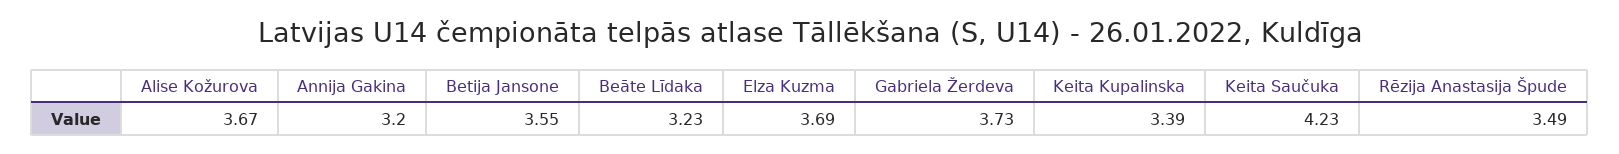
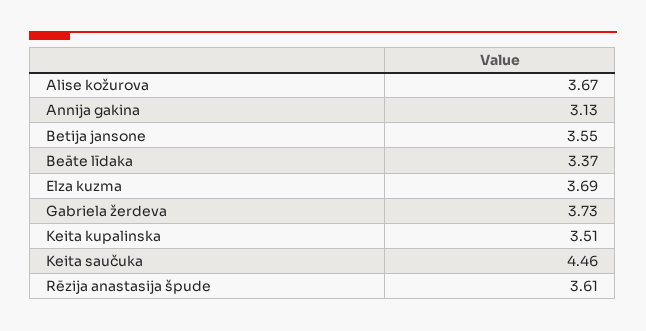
  {
    "Alise Kožurova": 3.67,
-   "Annija Gakina": 3.2,
+   "Annija Gakina": 3.13,
    "Betija Jansone": 3.55,
-   "Beāte Līdaka": 3.23,
+   "Beāte Līdaka": 3.37,
    "Elza Kuzma": 3.69,
    "Gabriela Žerdeva": 3.73,
-   "Keita Kupalinska": 3.39,
+   "Keita Kupalinska": 3.51,
-   "Keita Saučuka": 4.23,
+   "Keita Saučuka": 4.46,
-   "Rēzija Anastasija Špude": 3.49
+   "Rēzija Anastasija Špude": 3.61
  }

